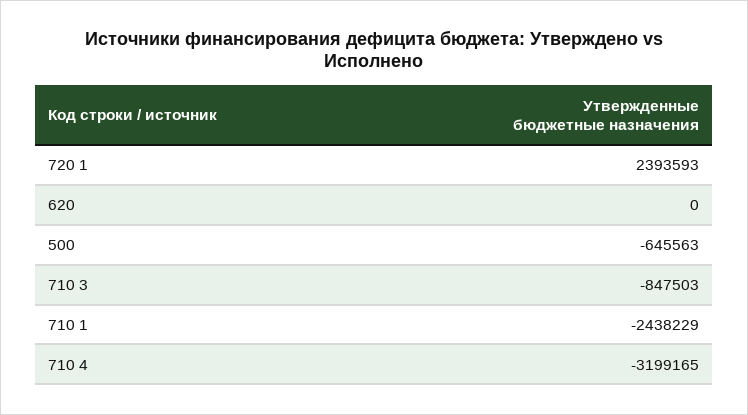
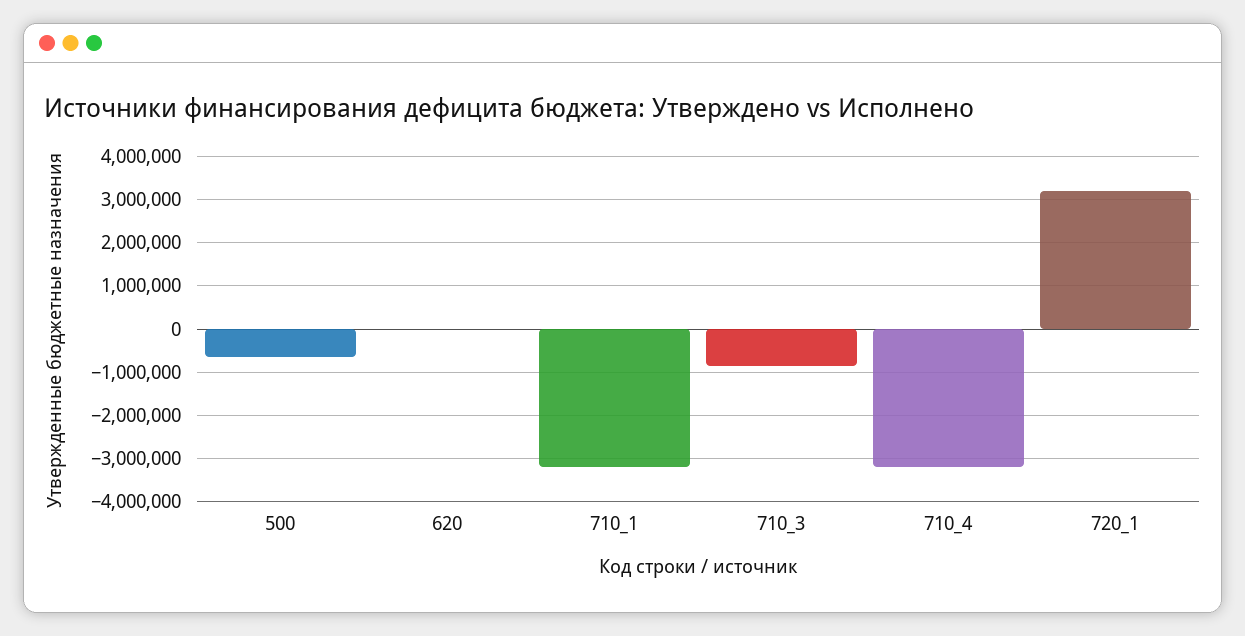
  {
-   "720 1": 2393593,
+   "720 1": 3200000,
    "620": 0,
    "500": -645563,
    "710 3": -847503,
-   "710 1": -2438229,
+   "710 1": -3200000,
    "710 4": -3199165
  }

